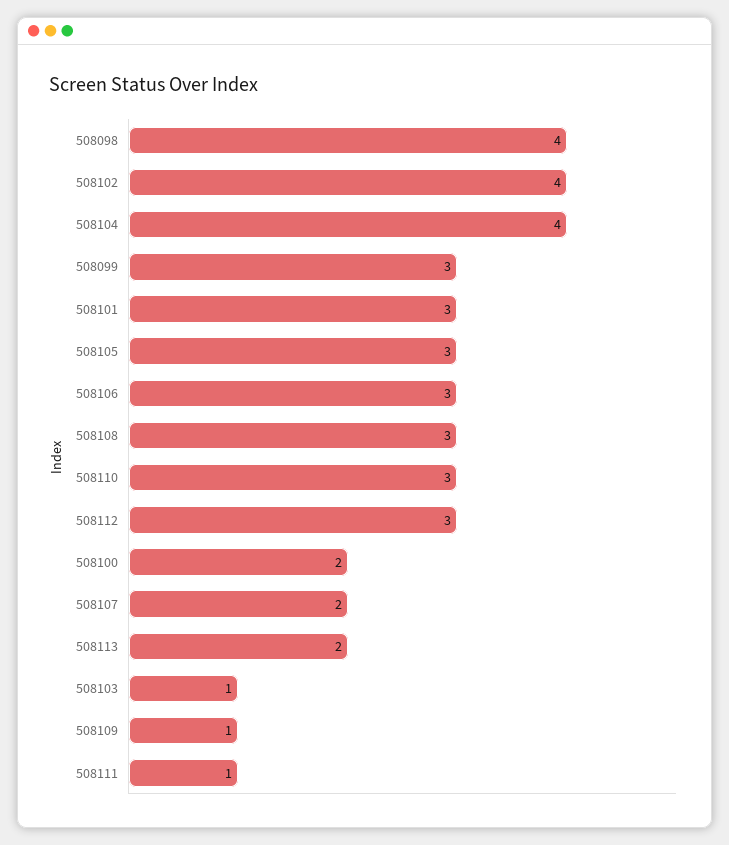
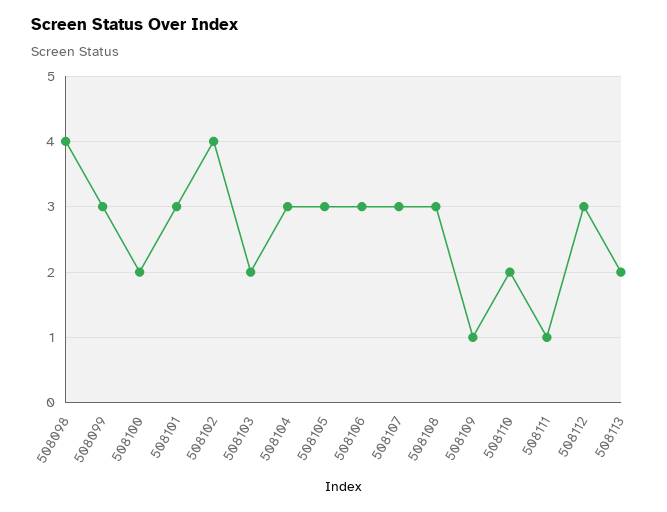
  {
    "508098": 4,
    "508102": 4,
-   "508104": 4,
+   "508104": 3,
    "508099": 3,
    "508101": 3,
    "508105": 3,
    "508106": 3,
    "508108": 3,
-   "508110": 3,
+   "508110": 2,
    "508112": 3,
    "508100": 2,
-   "508107": 2,
+   "508107": 3,
    "508113": 2,
-   "508103": 1,
+   "508103": 2,
    "508109": 1,
    "508111": 1
  }

